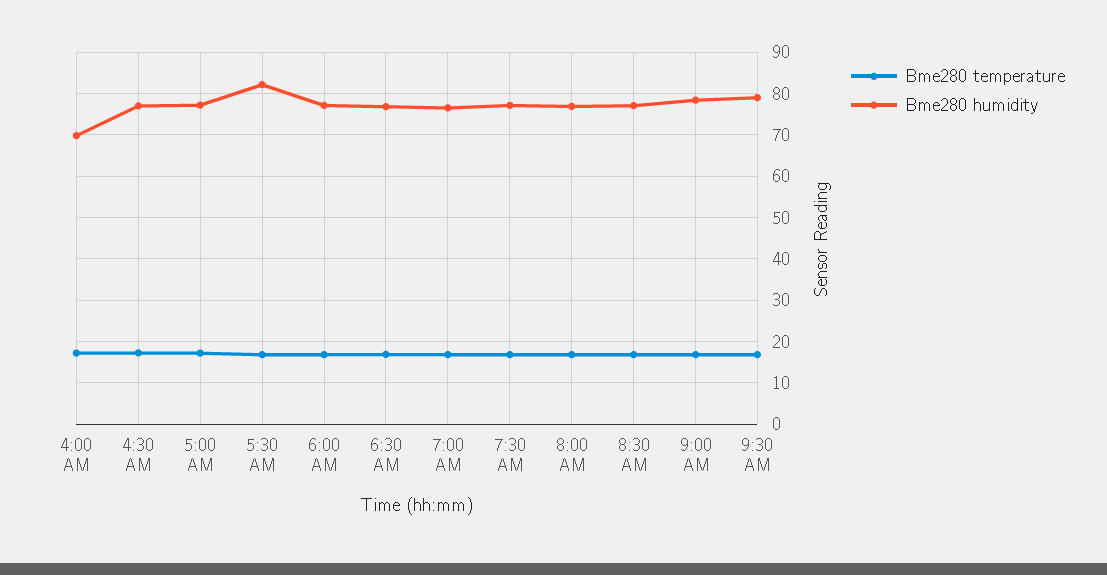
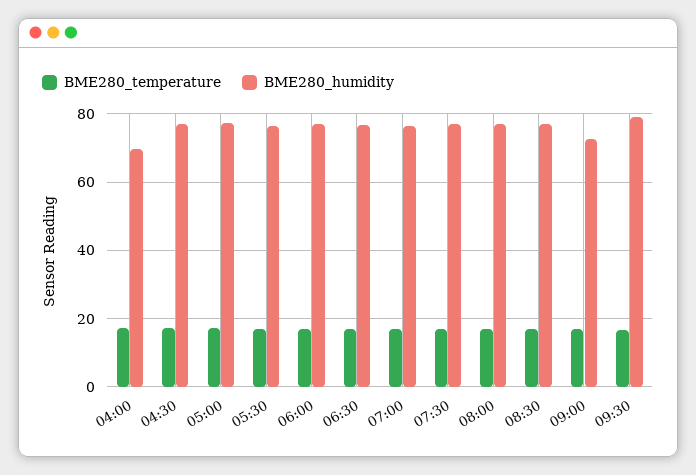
  {
    "Bme280 temperature": {
      "4:00 AM": 18,
      "4:30 AM": 18,
      "5:00 AM": 18,
      "5:30 AM": 16,
      "6:00 AM": 16,
      "6:30 AM": 16,
      "7:00 AM": 16,
      "7:30 AM": 16,
      "8:00 AM": 16,
      "8:30 AM": 16,
      "9:00 AM": 16,
      "9:30 AM": 16
    },
    "Bme280 humidity": {
      "4:00 AM": 70,
      "4:30 AM": 78,
      "5:00 AM": 78,
-     "5:30 AM": 82,
+     "5:30 AM": 76,
      "6:00 AM": 78,
      "6:30 AM": 76,
      "7:00 AM": 76,
      "7:30 AM": 78,
      "8:00 AM": 76,
      "8:30 AM": 78,
-     "9:00 AM": 78,
+     "9:00 AM": 72,
      "9:30 AM": 80
    }
  }

